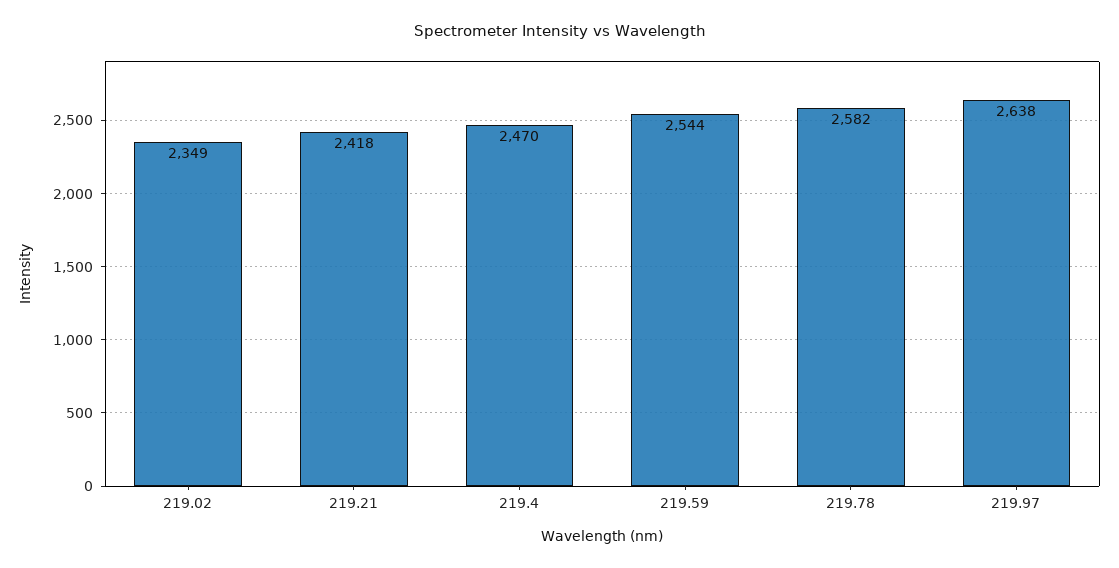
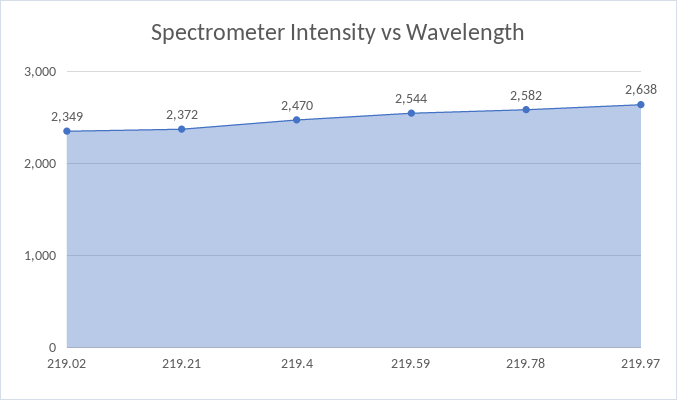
  {
    "219.02": 2349,
-   "219.21": 2418,
+   "219.21": 2372,
    "219.4": 2470,
    "219.59": 2544,
    "219.78": 2582,
    "219.97": 2638
  }

